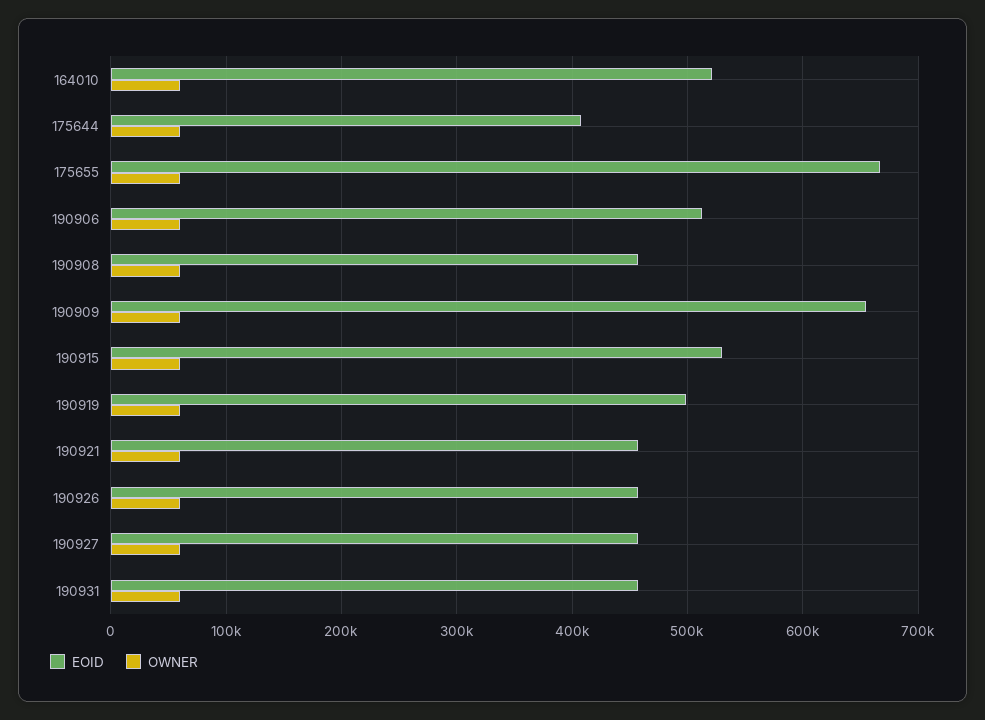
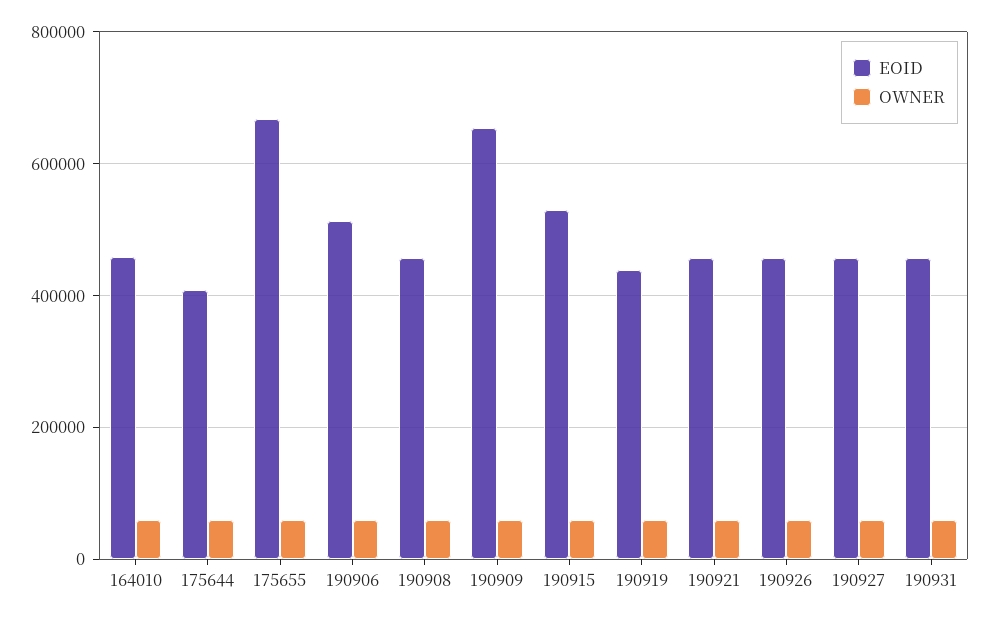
  {
    "EOID": {
-     "164010": 520000,
+     "164010": 460000,
      "175644": 410000,
      "175655": 670000,
      "190906": 510000,
      "190908": 460000,
      "190909": 650000,
      "190915": 530000,
-     "190919": 500000,
+     "190919": 440000,
      "190921": 460000,
      "190926": 460000,
      "190927": 460000,
      "190931": 460000
    },
    "OWNER": {
      "164010": 60000,
      "175644": 60000,
      "175655": 60000,
      "190906": 60000,
      "190908": 60000,
      "190909": 60000,
      "190915": 60000,
      "190919": 60000,
      "190921": 60000,
      "190926": 60000,
      "190927": 60000,
      "190931": 60000
    }
  }

